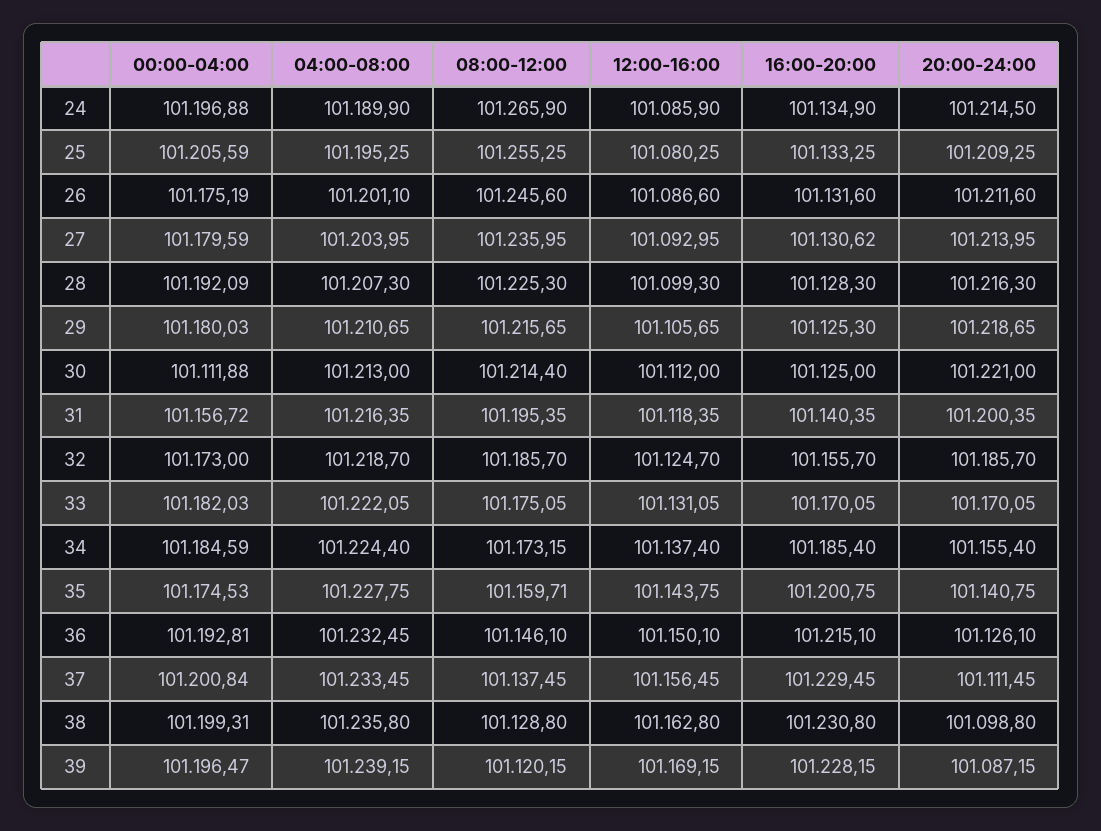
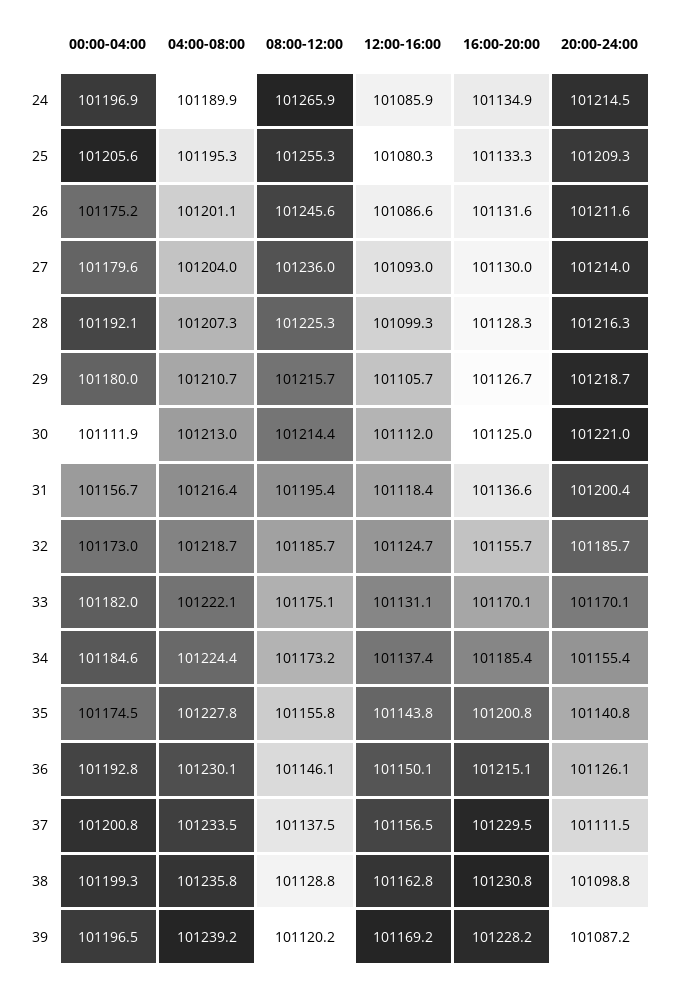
  {
    "00:00-04:00": {
      "24": 101196.88,
      "25": 101205.59,
      "26": 101175.19,
      "27": 101179.59,
      "28": 101192.09,
      "29": 101180.03,
      "30": 101111.88,
      "31": 101156.72,
      "32": 101173,
      "33": 101182.03,
      "34": 101184.59,
      "35": 101174.53,
      "36": 101192.81,
      "37": 101200.84,
      "38": 101199.31,
      "39": 101196.47
    },
    "04:00-08:00": {
      "24": 101189.9,
      "25": 101195.25,
      "26": 101201.1,
      "27": 101203.95,
      "28": 101207.3,
      "29": 101210.65,
      "30": 101213,
      "31": 101216.35,
      "32": 101218.7,
      "33": 101222.05,
      "34": 101224.4,
      "35": 101227.75,
-     "36": 101232.45,
+     "36": 101230.1,
      "37": 101233.45,
      "38": 101235.8,
      "39": 101239.15
    },
    "08:00-12:00": {
      "24": 101265.9,
      "25": 101255.25,
      "26": 101245.6,
      "27": 101235.95,
      "28": 101225.3,
      "29": 101215.65,
      "30": 101214.4,
      "31": 101195.35,
      "32": 101185.7,
      "33": 101175.05,
      "34": 101173.15,
-     "35": 101159.71,
+     "35": 101155.8,
      "36": 101146.1,
      "37": 101137.45,
      "38": 101128.8,
      "39": 101120.15
    },
    "12:00-16:00": {
      "24": 101085.9,
      "25": 101080.25,
      "26": 101086.6,
      "27": 101092.95,
      "28": 101099.3,
      "29": 101105.65,
      "30": 101112,
      "31": 101118.35,
      "32": 101124.7,
      "33": 101131.05,
      "34": 101137.4,
      "35": 101143.75,
      "36": 101150.1,
      "37": 101156.45,
      "38": 101162.8,
      "39": 101169.15
    },
    "16:00-20:00": {
      "24": 101134.9,
      "25": 101133.25,
      "26": 101131.6,
-     "27": 101130.62,
+     "27": 101130,
      "28": 101128.3,
-     "29": 101125.3,
+     "29": 101126.7,
      "30": 101125,
-     "31": 101140.35,
+     "31": 101136.6,
      "32": 101155.7,
      "33": 101170.05,
      "34": 101185.4,
      "35": 101200.75,
      "36": 101215.1,
      "37": 101229.45,
      "38": 101230.8,
      "39": 101228.15
    },
    "20:00-24:00": {
      "24": 101214.5,
      "25": 101209.25,
      "26": 101211.6,
      "27": 101213.95,
      "28": 101216.3,
      "29": 101218.65,
      "30": 101221,
      "31": 101200.35,
      "32": 101185.7,
      "33": 101170.05,
      "34": 101155.4,
      "35": 101140.75,
      "36": 101126.1,
      "37": 101111.45,
      "38": 101098.8,
      "39": 101087.15
    }
  }

